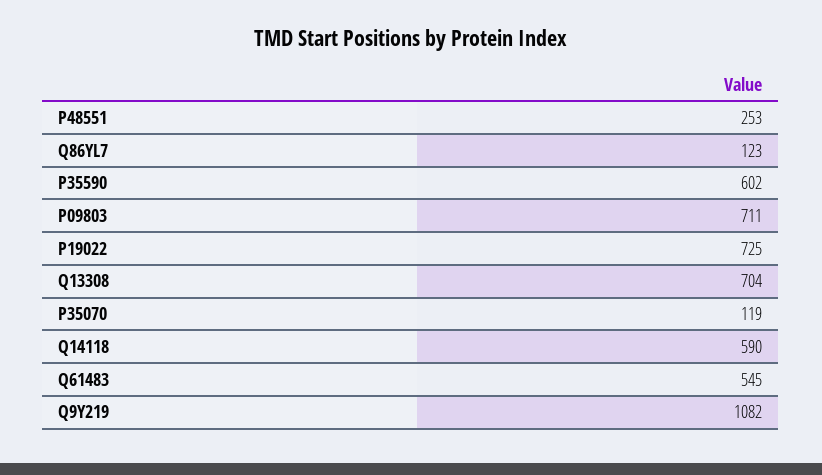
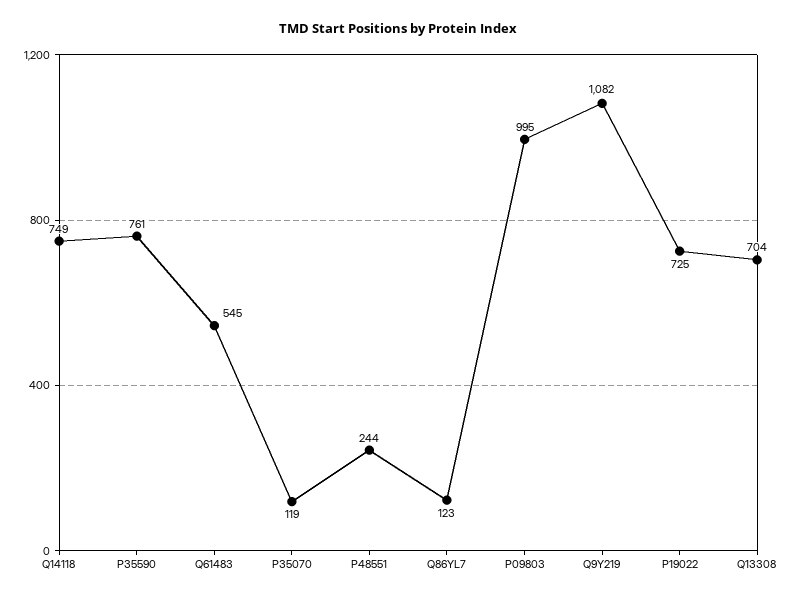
  {
-   "P48551": 253,
+   "P48551": 244,
    "Q86YL7": 123,
-   "P35590": 602,
+   "P35590": 761,
-   "P09803": 711,
+   "P09803": 995,
    "P19022": 725,
    "Q13308": 704,
    "P35070": 119,
-   "Q14118": 590,
+   "Q14118": 749,
    "Q61483": 545,
    "Q9Y219": 1082
  }

